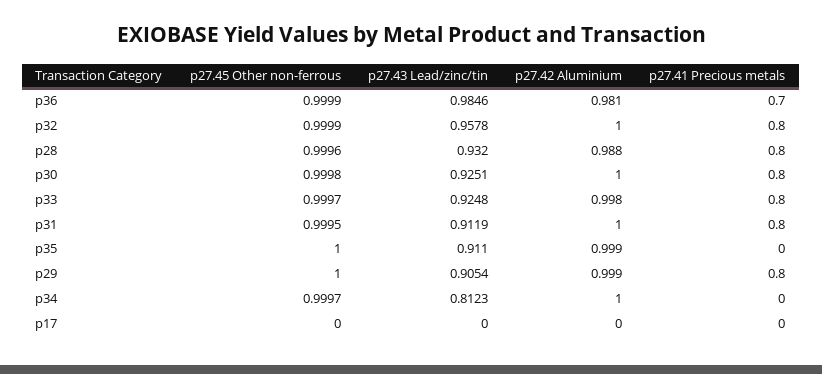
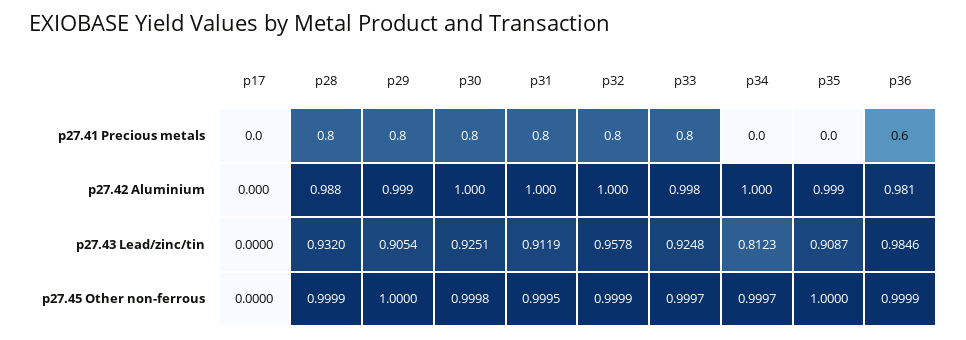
  {
    "p27.45 Other non-ferrous": {
      "p36": 0.9999,
      "p32": 0.9999,
-     "p28": 0.9996,
+     "p28": 0.9999,
      "p30": 0.9998,
      "p33": 0.9997,
      "p31": 0.9995,
      "p35": 1,
      "p29": 1,
      "p34": 0.9997,
      "p17": 0
    },
    "p27.43 Lead/zinc/tin": {
      "p36": 0.9846,
      "p32": 0.9578,
      "p28": 0.932,
      "p30": 0.9251,
      "p33": 0.9248,
      "p31": 0.9119,
-     "p35": 0.911,
+     "p35": 0.9087,
      "p29": 0.9054,
      "p34": 0.8123,
      "p17": 0
    },
    "p27.42 Aluminium": {
      "p36": 0.981,
      "p32": 1,
      "p28": 0.988,
      "p30": 1,
      "p33": 0.998,
      "p31": 1,
      "p35": 0.999,
      "p29": 0.999,
      "p34": 1,
      "p17": 0
    },
    "p27.41 Precious metals": {
-     "p36": 0.7,
+     "p36": 0.6,
      "p32": 0.8,
      "p28": 0.8,
      "p30": 0.8,
      "p33": 0.8,
      "p31": 0.8,
      "p35": 0,
      "p29": 0.8,
      "p34": 0,
      "p17": 0
    }
  }

